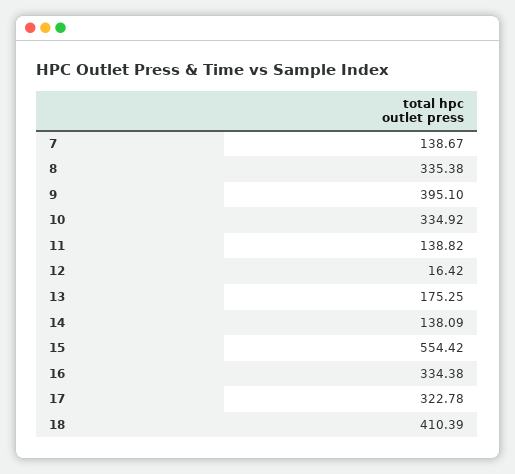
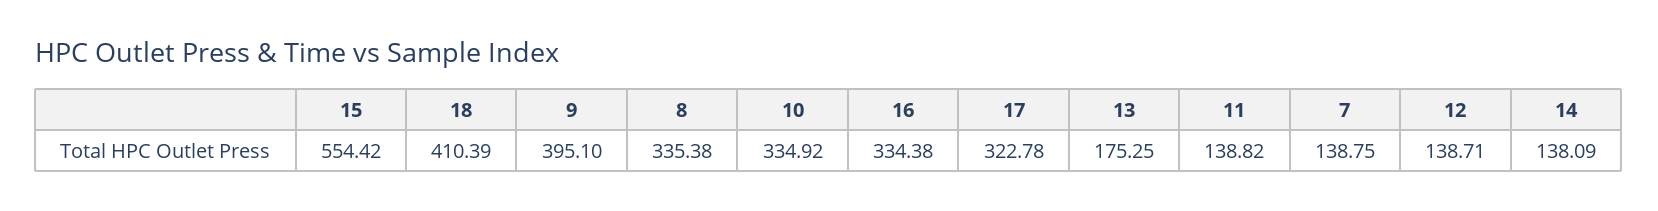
  {
-   "7": 138.67,
+   "7": 138.75,
    "8": 335.38,
    "9": 395.1,
    "10": 334.92,
    "11": 138.82,
-   "12": 16.42,
+   "12": 138.71,
    "13": 175.25,
    "14": 138.09,
    "15": 554.42,
    "16": 334.38,
    "17": 322.78,
    "18": 410.39
  }

